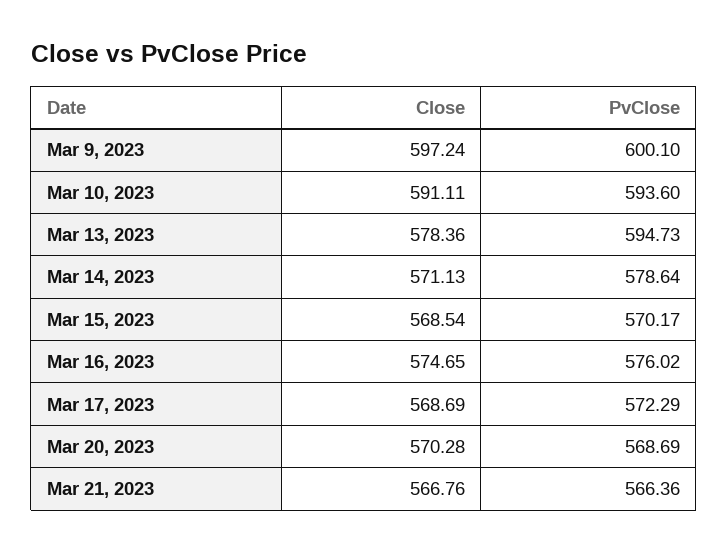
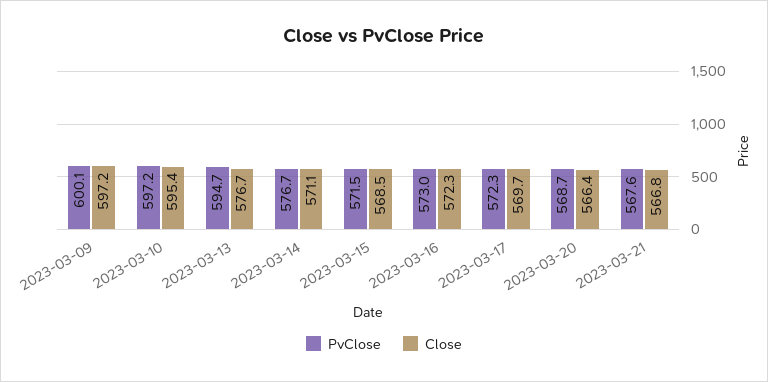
  {
    "Close": {
      "Mar 9, 2023": 597.24,
-     "Mar 10, 2023": 591.11,
+     "Mar 10, 2023": 595.4,
-     "Mar 13, 2023": 578.36,
+     "Mar 13, 2023": 576.7,
      "Mar 14, 2023": 571.13,
      "Mar 15, 2023": 568.54,
-     "Mar 16, 2023": 574.65,
+     "Mar 16, 2023": 572.3,
-     "Mar 17, 2023": 568.69,
+     "Mar 17, 2023": 569.7,
-     "Mar 20, 2023": 570.28,
+     "Mar 20, 2023": 566.4,
      "Mar 21, 2023": 566.76
    },
    "PvClose": {
      "Mar 9, 2023": 600.1,
-     "Mar 10, 2023": 593.6,
+     "Mar 10, 2023": 597.2,
      "Mar 13, 2023": 594.73,
-     "Mar 14, 2023": 578.64,
+     "Mar 14, 2023": 576.7,
-     "Mar 15, 2023": 570.17,
+     "Mar 15, 2023": 571.5,
-     "Mar 16, 2023": 576.02,
+     "Mar 16, 2023": 573,
      "Mar 17, 2023": 572.29,
      "Mar 20, 2023": 568.69,
-     "Mar 21, 2023": 566.36
+     "Mar 21, 2023": 567.6
    }
  }

